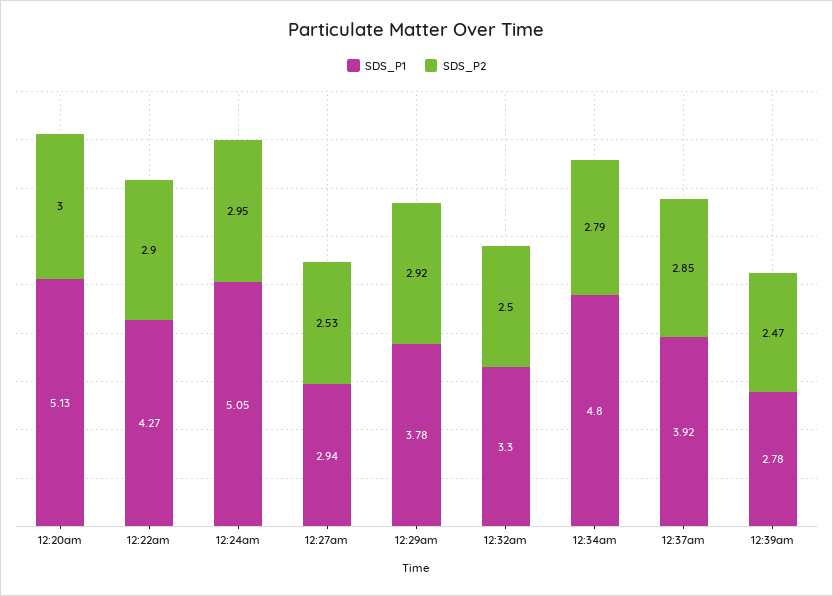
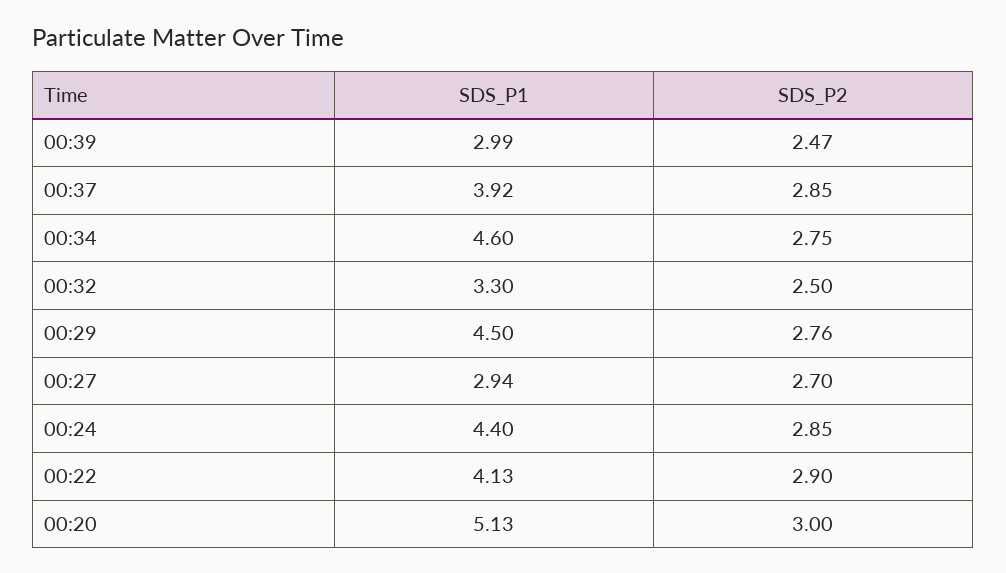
  {
    "SDS_P1": {
      "12:20am": 5.13,
-     "12:22am": 4.27,
+     "12:22am": 4.13,
-     "12:24am": 5.05,
+     "12:24am": 4.4,
      "12:27am": 2.94,
-     "12:29am": 3.78,
+     "12:29am": 4.5,
      "12:32am": 3.3,
-     "12:34am": 4.8,
+     "12:34am": 4.6,
      "12:37am": 3.92,
-     "12:39am": 2.78
+     "12:39am": 2.99
    },
    "SDS_P2": {
      "12:20am": 3,
      "12:22am": 2.9,
-     "12:24am": 2.95,
+     "12:24am": 2.85,
-     "12:27am": 2.53,
+     "12:27am": 2.7,
-     "12:29am": 2.92,
+     "12:29am": 2.76,
      "12:32am": 2.5,
-     "12:34am": 2.79,
+     "12:34am": 2.75,
      "12:37am": 2.85,
      "12:39am": 2.47
    }
  }

